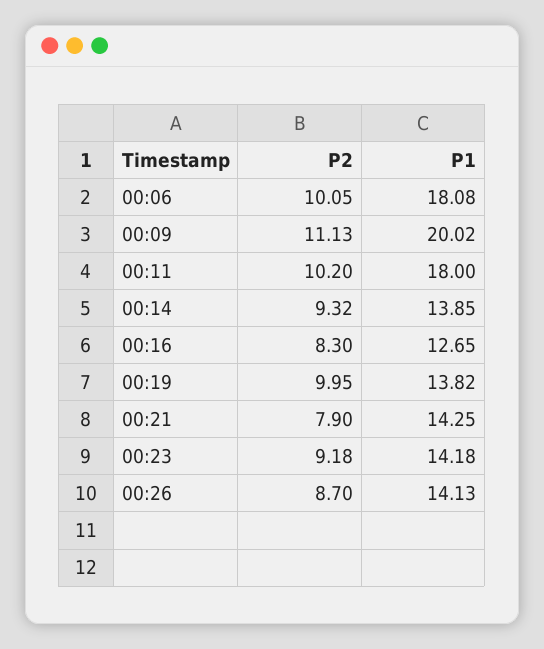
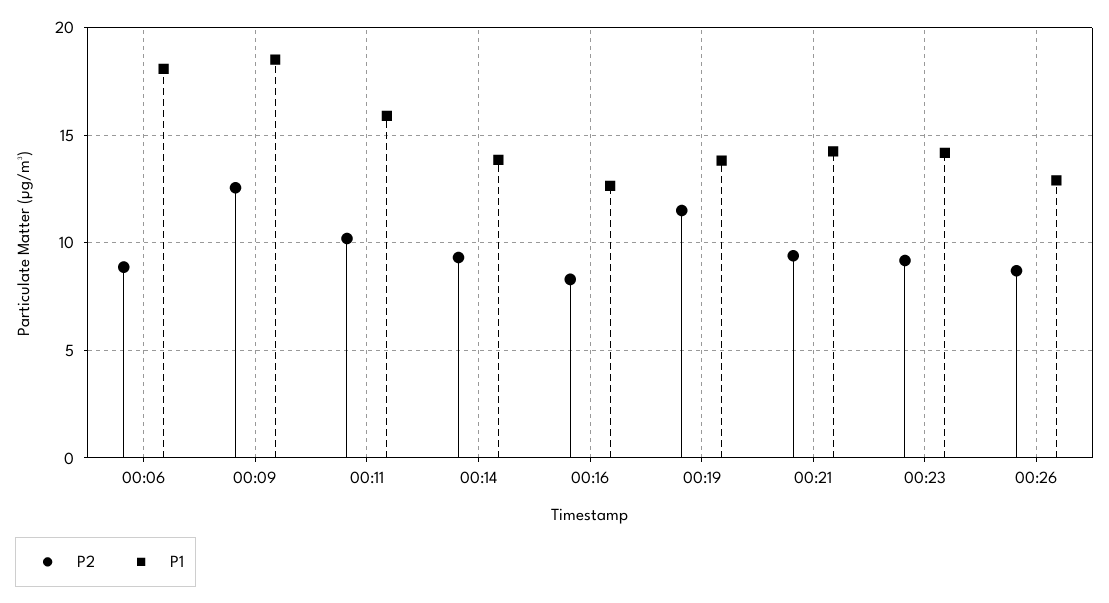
  {
    "P2": {
-     "00:06": 10.05,
+     "00:06": 9,
-     "00:09": 11.13,
+     "00:09": 12.5,
      "00:11": 10.2,
      "00:14": 9.32,
      "00:16": 8.3,
-     "00:19": 9.95,
+     "00:19": 11.5,
-     "00:21": 7.9,
+     "00:21": 9.5,
      "00:23": 9.18,
      "00:26": 8.7
    },
    "P1": {
      "00:06": 18.08,
-     "00:09": 20.02,
+     "00:09": 18.5,
-     "00:11": 18,
+     "00:11": 16,
      "00:14": 13.85,
      "00:16": 12.65,
      "00:19": 13.82,
      "00:21": 14.25,
      "00:23": 14.18,
-     "00:26": 14.13
+     "00:26": 13
    }
  }

